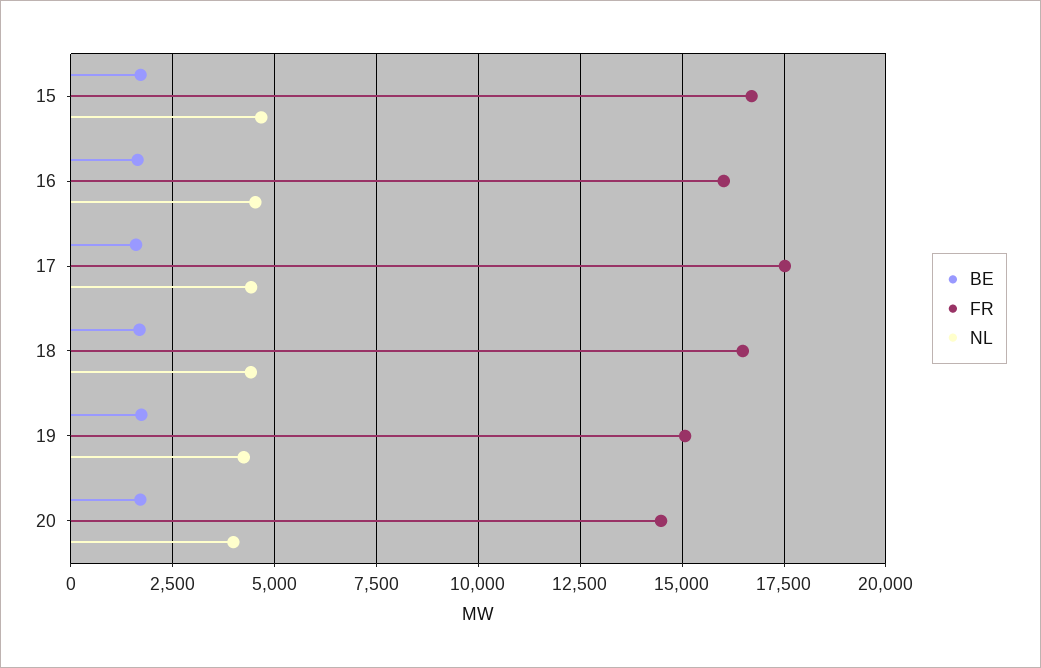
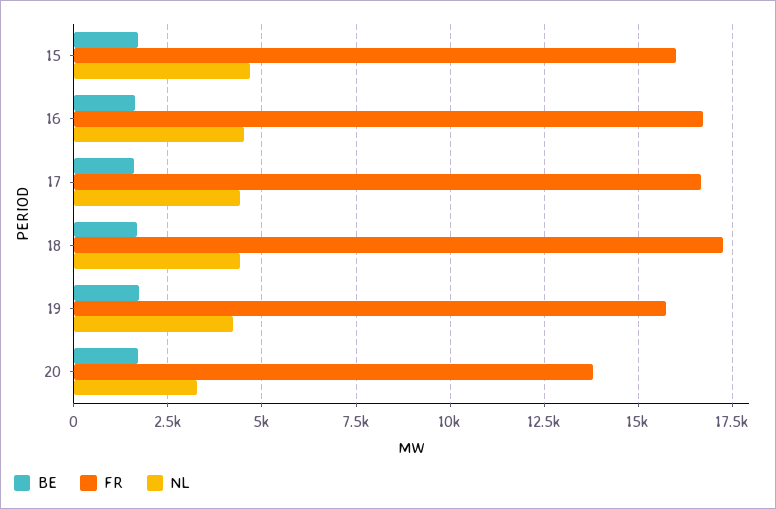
  {
    "BE": {
      "15": 1750,
      "16": 1750,
      "17": 1500,
      "18": 1750,
      "19": 1750,
      "20": 1750
    },
    "FR": {
-     "15": 16750,
+     "15": 16000,
-     "16": 16000,
+     "16": 16750,
-     "17": 17500,
+     "17": 16750,
-     "18": 16500,
+     "18": 17250,
-     "19": 15000,
+     "19": 15750,
-     "20": 14500
+     "20": 13750
    },
    "NL": {
      "15": 4750,
      "16": 4500,
      "17": 4500,
      "18": 4500,
      "19": 4250,
-     "20": 4000
+     "20": 3250
    }
  }

